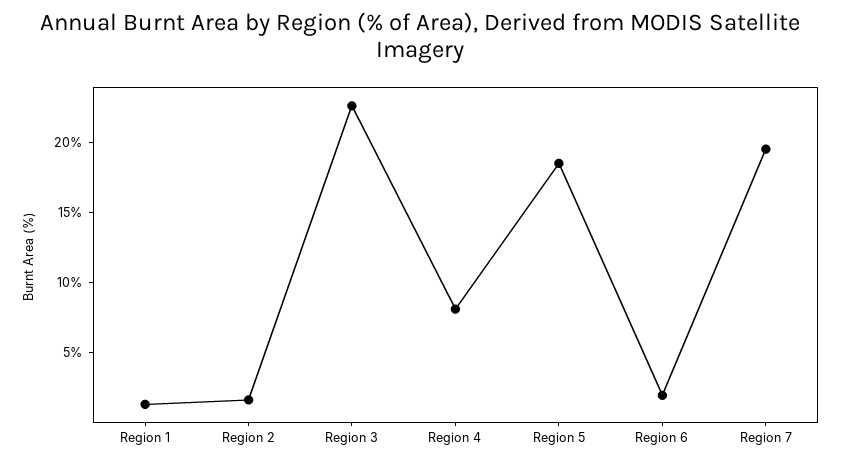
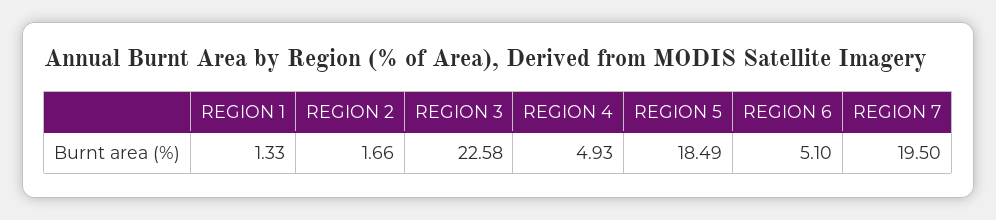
  {
    "Region 1": 1.33,
    "Region 2": 1.66,
    "Region 3": 22.58,
-   "Region 4": 8,
+   "Region 4": 4.93,
    "Region 5": 18.49,
-   "Region 6": 2,
+   "Region 6": 5.1,
    "Region 7": 19.5
  }

